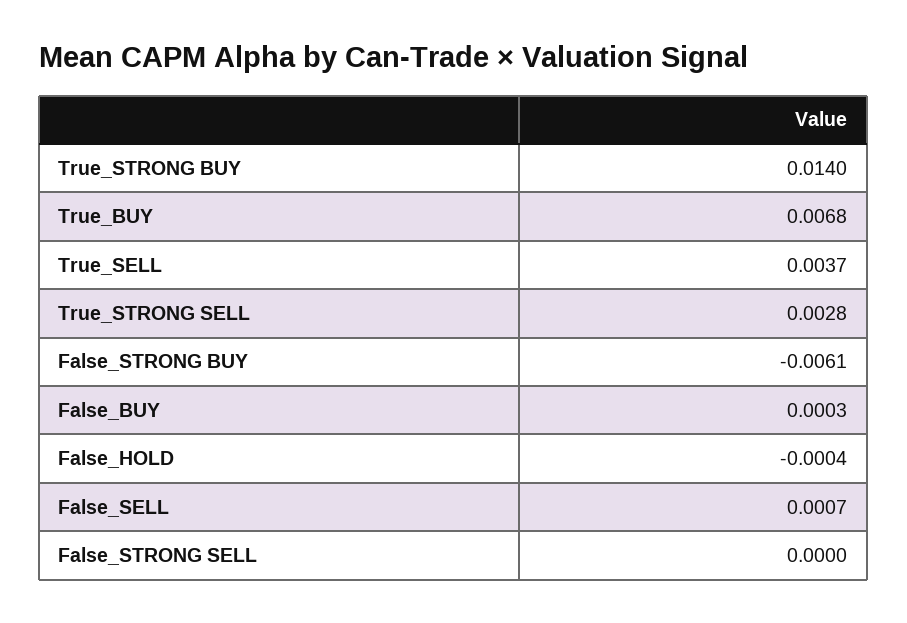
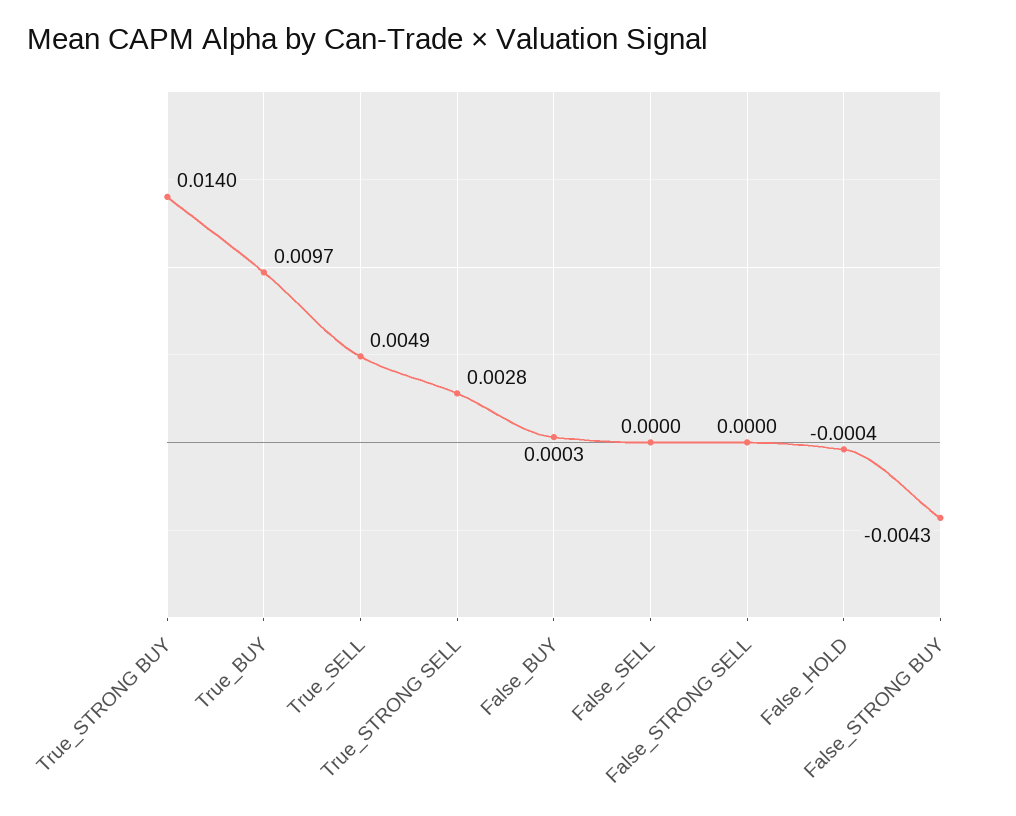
  {
    "True_STRONG BUY": 0.014,
-   "True_BUY": 0.0068,
+   "True_BUY": 0.0097,
-   "True_SELL": 0.0037,
+   "True_SELL": 0.0049,
    "True_STRONG SELL": 0.0028,
-   "False_STRONG BUY": -0.0061,
+   "False_STRONG BUY": -0.0043,
    "False_BUY": 0.0003,
    "False_HOLD": -0.0004,
-   "False_SELL": 0.0007,
+   "False_SELL": 0,
    "False_STRONG SELL": 0
  }

